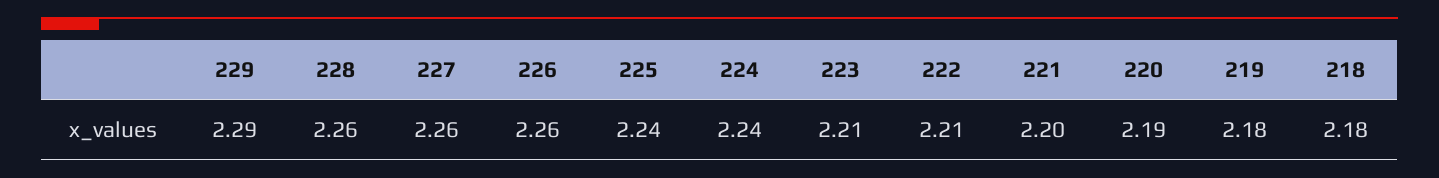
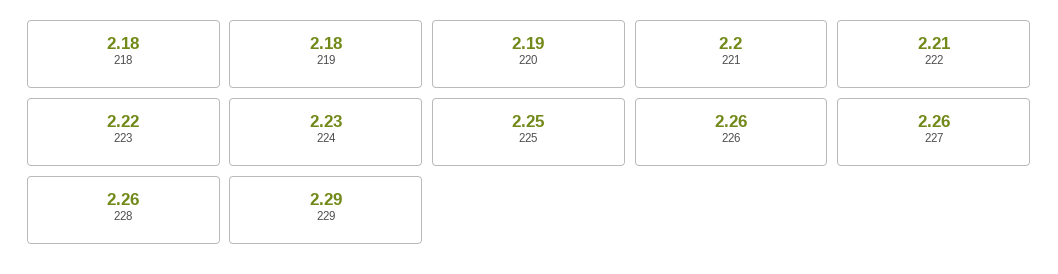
  {
    "229": 2.29,
    "228": 2.26,
    "227": 2.26,
    "226": 2.26,
-   "225": 2.24,
+   "225": 2.25,
-   "224": 2.24,
+   "224": 2.23,
-   "223": 2.21,
+   "223": 2.22,
    "222": 2.21,
    "221": 2.2,
    "220": 2.19,
    "219": 2.18,
    "218": 2.18
  }

